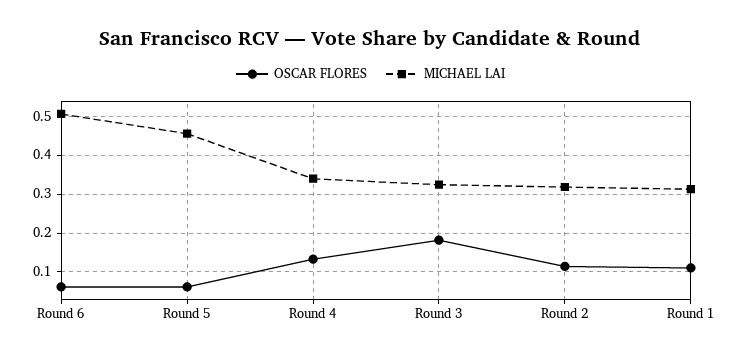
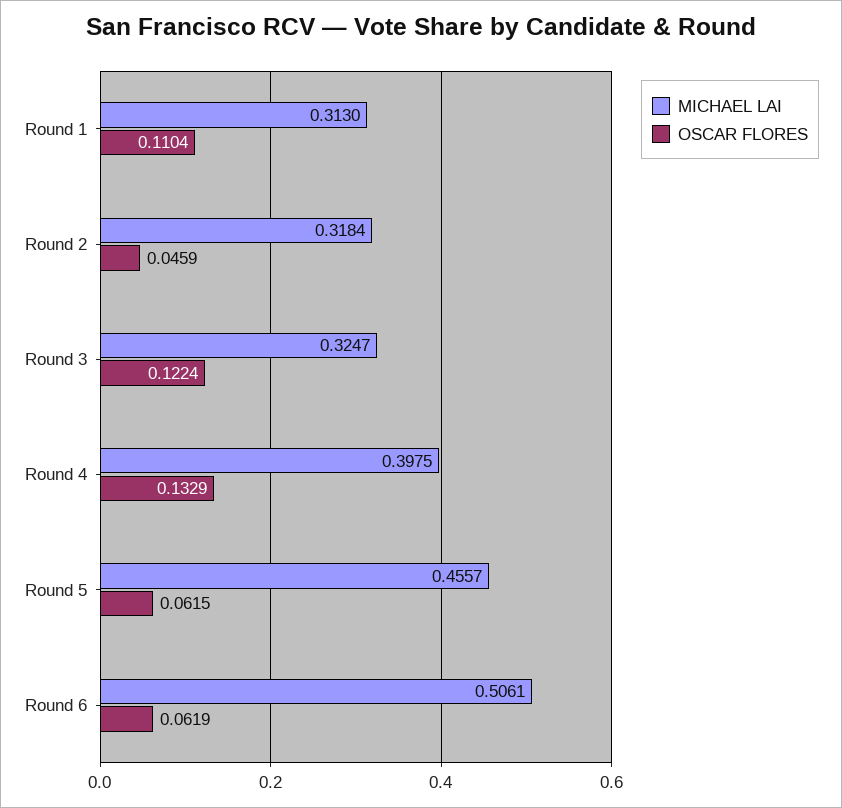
  {
    "OSCAR FLORES": {
      "Round 6": 0.0619,
      "Round 5": 0.0615,
      "Round 4": 0.1329,
-     "Round 3": 0.18,
+     "Round 3": 0.1224,
-     "Round 2": 0.12,
+     "Round 2": 0.0459,
      "Round 1": 0.1104
    },
    "MICHAEL LAI": {
      "Round 6": 0.5061,
      "Round 5": 0.4557,
-     "Round 4": 0.34,
+     "Round 4": 0.3975,
      "Round 3": 0.3247,
      "Round 2": 0.3184,
      "Round 1": 0.313
    }
  }

